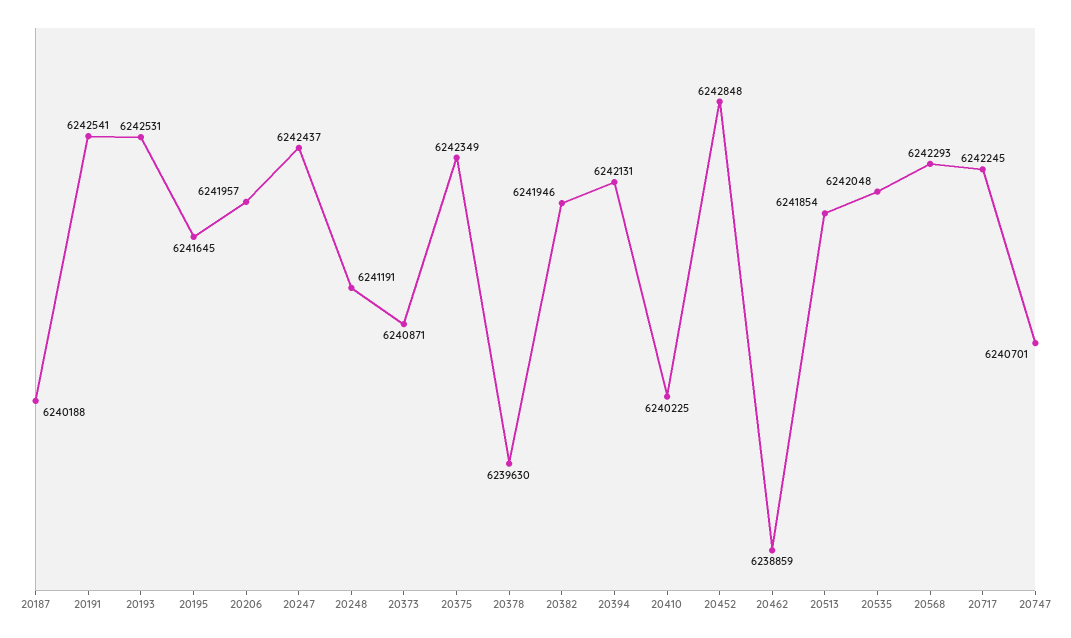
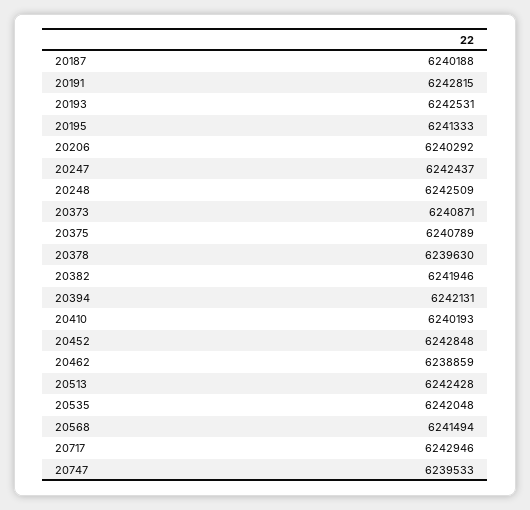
  {
    "20187": 6240188,
-   "20191": 6242541,
+   "20191": 6242815,
    "20193": 6242531,
-   "20195": 6241645,
+   "20195": 6241333,
-   "20206": 6241957,
+   "20206": 6240292,
    "20247": 6242437,
-   "20248": 6241191,
+   "20248": 6242509,
    "20373": 6240871,
-   "20375": 6242349,
+   "20375": 6240789,
    "20378": 6239630,
    "20382": 6241946,
    "20394": 6242131,
-   "20410": 6240225,
+   "20410": 6240193,
    "20452": 6242848,
    "20462": 6238859,
-   "20513": 6241854,
+   "20513": 6242428,
    "20535": 6242048,
-   "20568": 6242293,
+   "20568": 6241494,
-   "20717": 6242245,
+   "20717": 6242946,
-   "20747": 6240701
+   "20747": 6239533
  }

